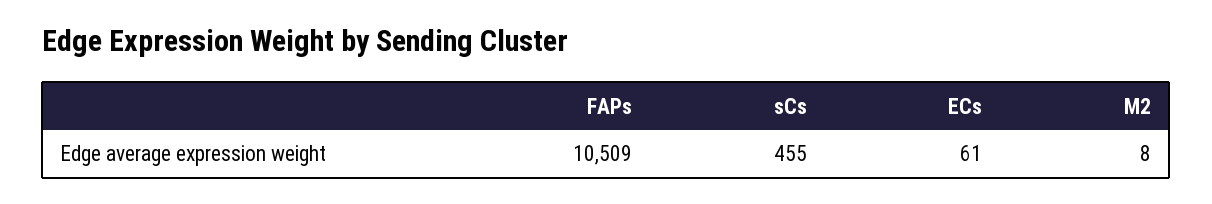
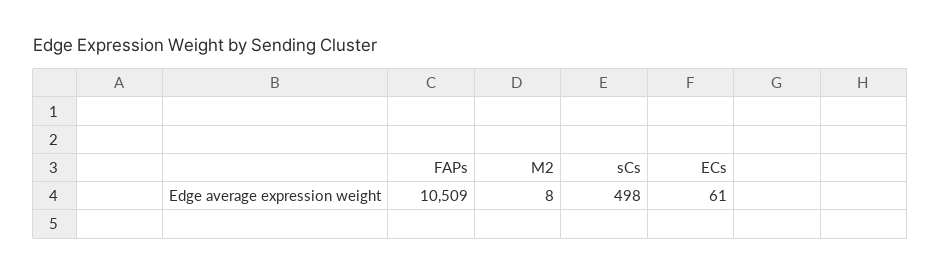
  {
    "FAPs": 10509,
-   "sCs": 455,
+   "sCs": 498,
    "ECs": 61,
    "M2": 8
  }

